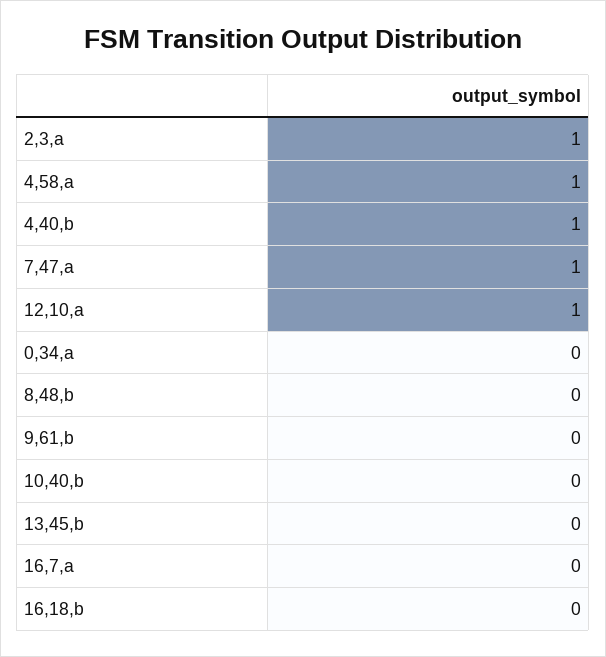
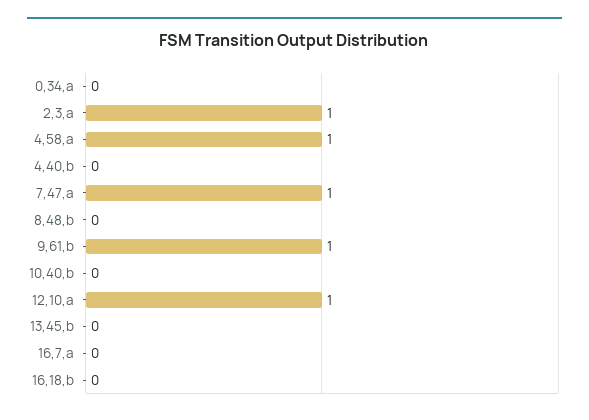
  {
    "2,3,a": 1,
    "4,58,a": 1,
-   "4,40,b": 1,
+   "4,40,b": 0,
    "7,47,a": 1,
    "12,10,a": 1,
    "0,34,a": 0,
    "8,48,b": 0,
-   "9,61,b": 0,
+   "9,61,b": 1,
    "10,40,b": 0,
    "13,45,b": 0,
    "16,7,a": 0,
    "16,18,b": 0
  }

